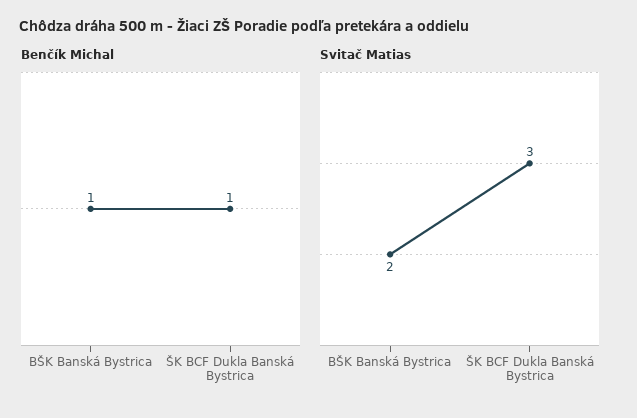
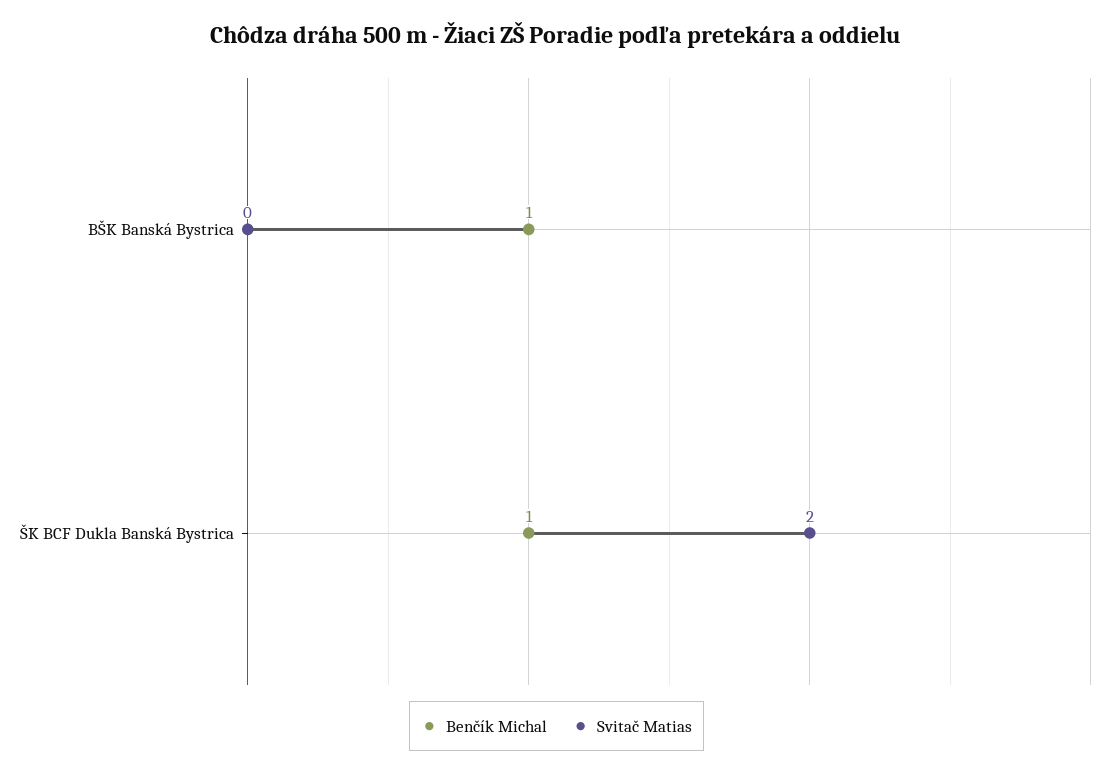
  {
    "Benčík Michal": {
      "BŠK Banská Bystrica": 1,
      "ŠK BCF Dukla Banská Bystrica": 1
    },
    "Svitač Matias": {
-     "BŠK Banská Bystrica": 2,
+     "BŠK Banská Bystrica": 0,
-     "ŠK BCF Dukla Banská Bystrica": 3
+     "ŠK BCF Dukla Banská Bystrica": 2
    }
  }

